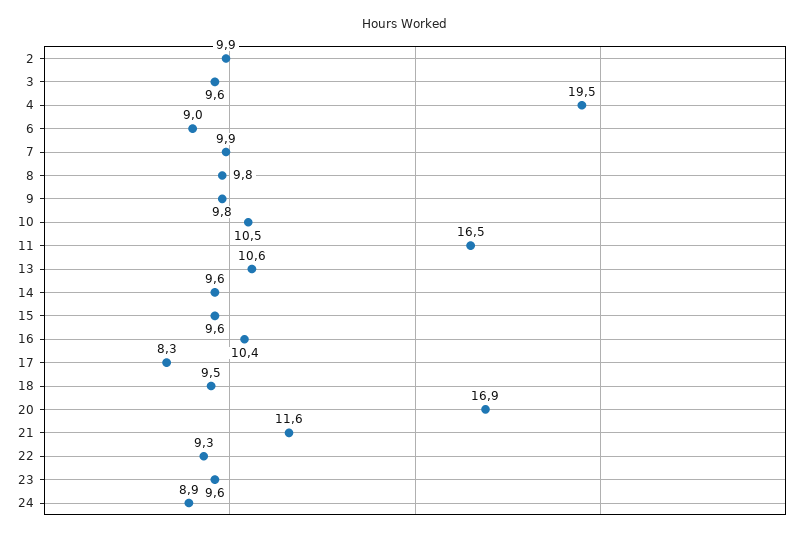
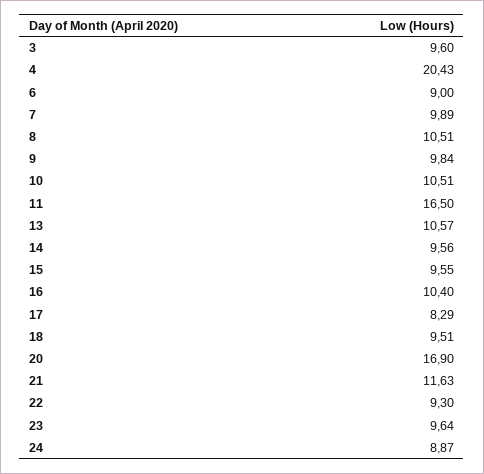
  {
-   "2": 9.9,
    "3": 9.6,
-   "4": 19.5,
+   "4": 20.43,
    "6": 9,
    "7": 9.89,
-   "8": 9.8,
+   "8": 10.51,
    "9": 9.84,
    "10": 10.51,
    "11": 16.5,
    "13": 10.57,
    "14": 9.56,
    "15": 9.55,
    "16": 10.4,
    "17": 8.29,
    "18": 9.51,
    "20": 16.9,
    "21": 11.63,
    "22": 9.3,
    "23": 9.64,
    "24": 8.87
  }

